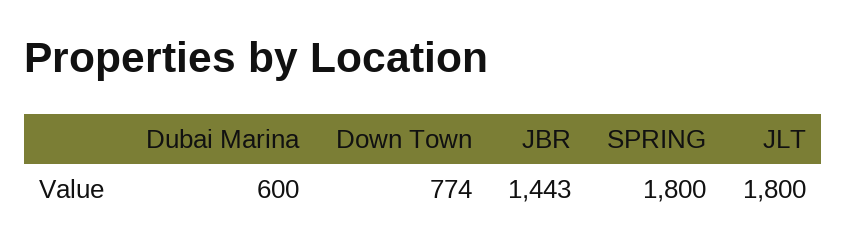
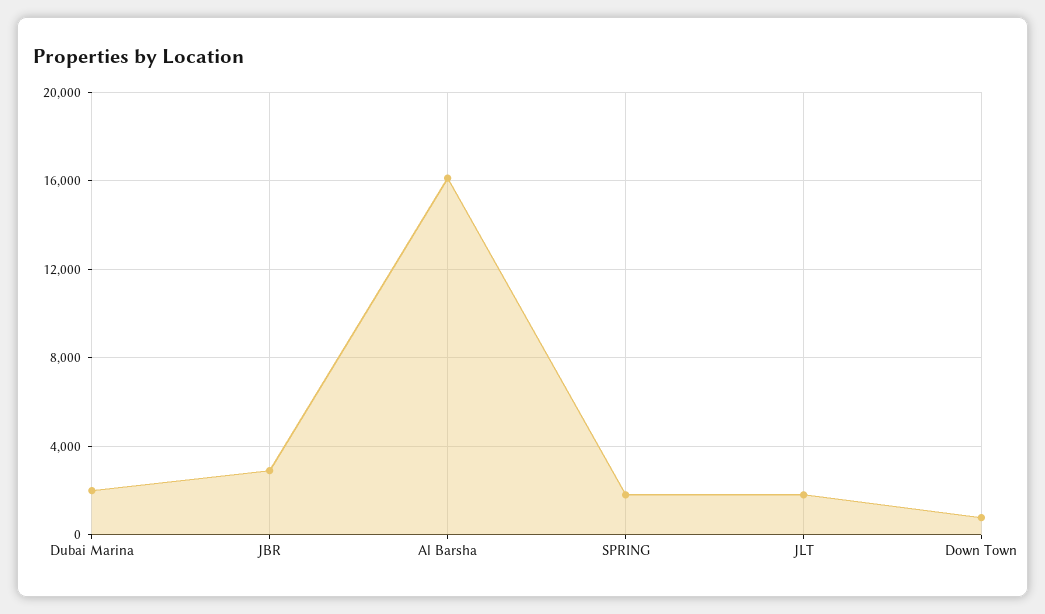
  {
-   "Dubai Marina": 600,
+   "Dubai Marina": 2000,
    "Down Town": 774,
-   "JBR": 1443,
+   "JBR": 3000,
    "SPRING": 1800,
-   "JLT": 1800
+   "JLT": 1800,
+   "Al Barsha": 16000
  }

